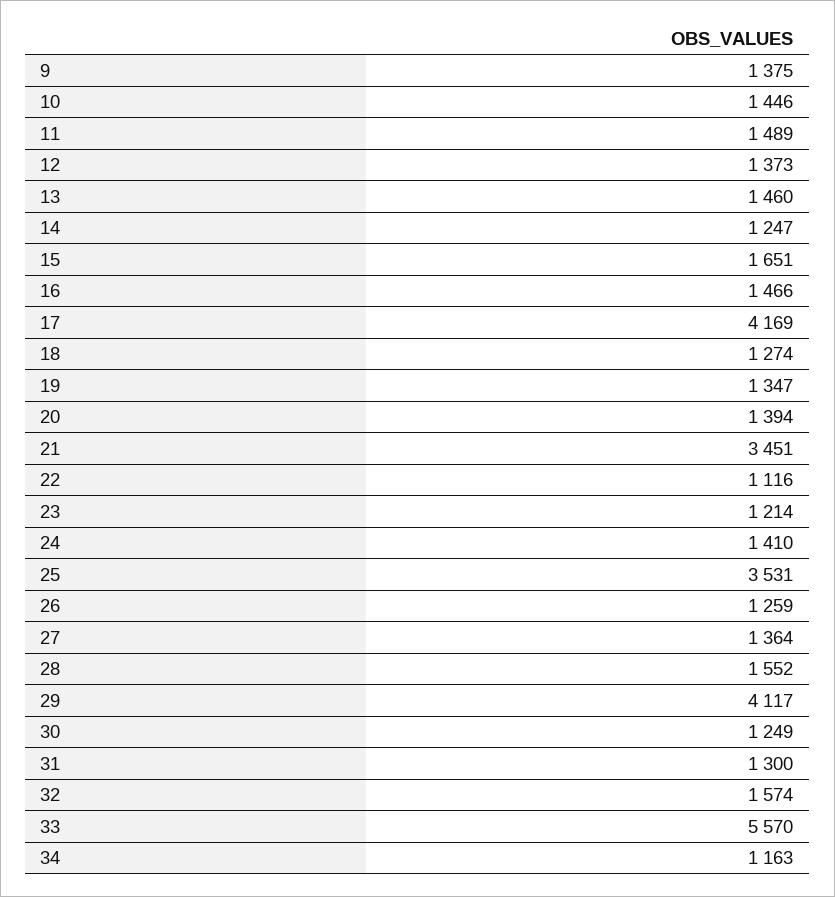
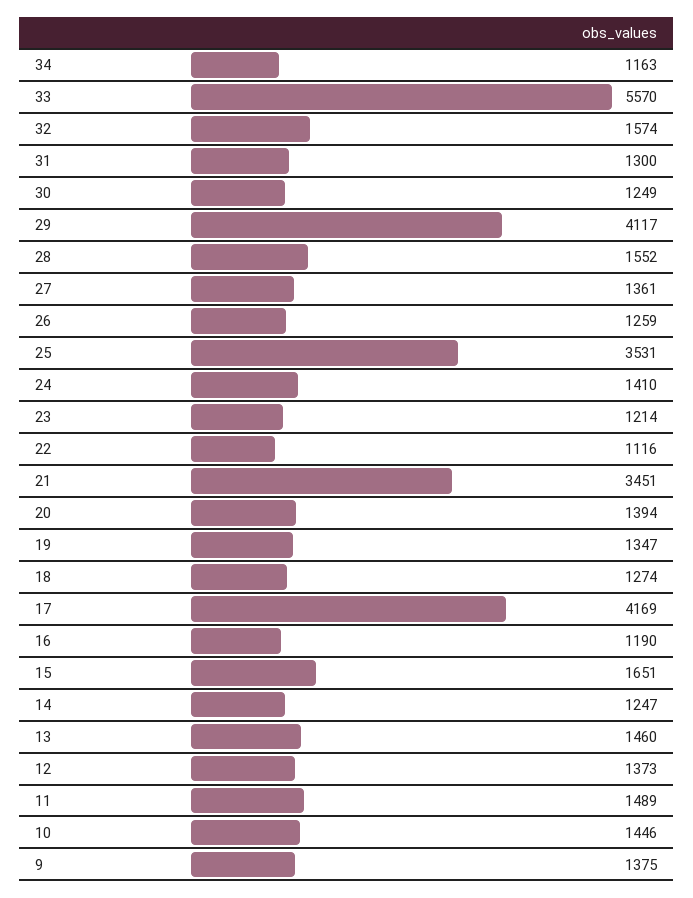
  {
    "9": 1375,
    "10": 1446,
    "11": 1489,
    "12": 1373,
    "13": 1460,
    "14": 1247,
    "15": 1651,
-   "16": 1466,
+   "16": 1190,
    "17": 4169,
    "18": 1274,
    "19": 1347,
    "20": 1394,
    "21": 3451,
    "22": 1116,
    "23": 1214,
    "24": 1410,
    "25": 3531,
    "26": 1259,
-   "27": 1364,
+   "27": 1361,
    "28": 1552,
    "29": 4117,
    "30": 1249,
    "31": 1300,
    "32": 1574,
    "33": 5570,
    "34": 1163
  }

